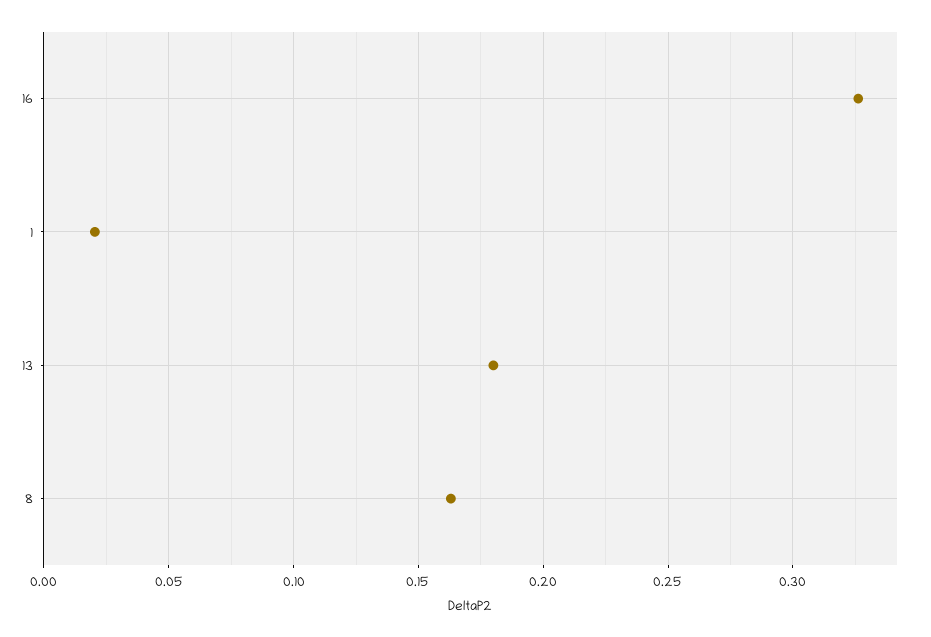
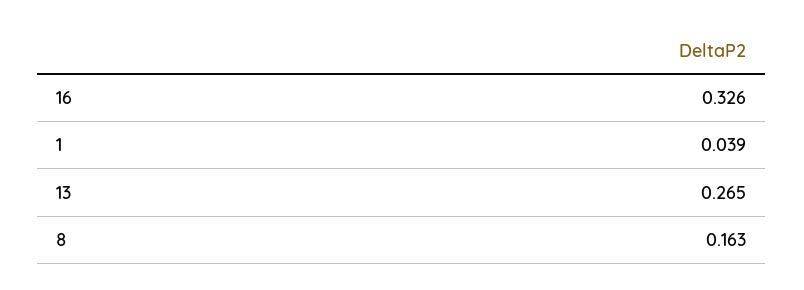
  {
    "16": 0.326,
-   "1": 0.02,
+   "1": 0.039,
-   "13": 0.18,
+   "13": 0.265,
    "8": 0.163
  }

